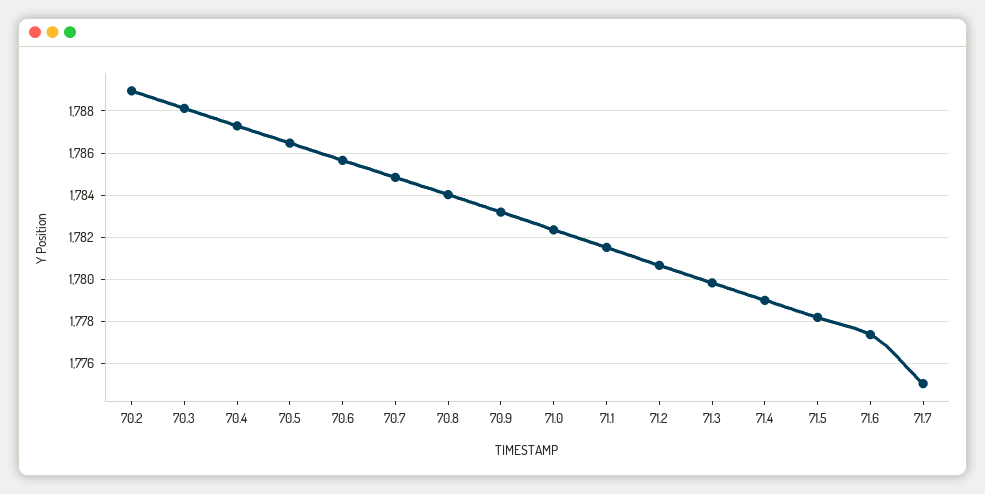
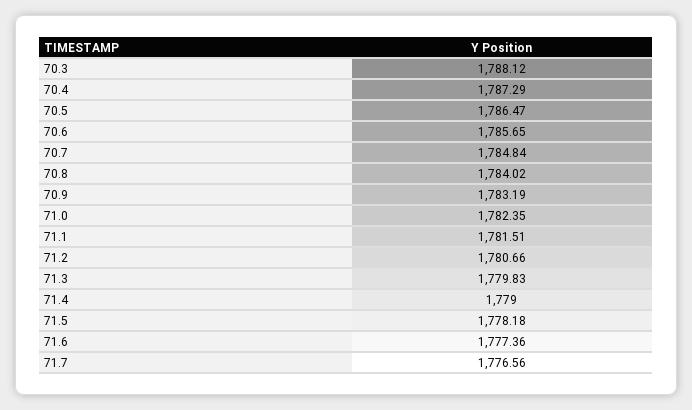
  {
-   "70.2": 1789,
    "70.3": 1788.12,
    "70.4": 1787.29,
    "70.5": 1786.47,
    "70.6": 1785.65,
    "70.7": 1784.84,
    "70.8": 1784.02,
    "70.9": 1783.19,
    "71.0": 1782.35,
    "71.1": 1781.51,
    "71.2": 1780.66,
    "71.3": 1779.83,
    "71.4": 1779,
    "71.5": 1778.18,
    "71.6": 1777.36,
-   "71.7": 1775
+   "71.7": 1776.56
  }

